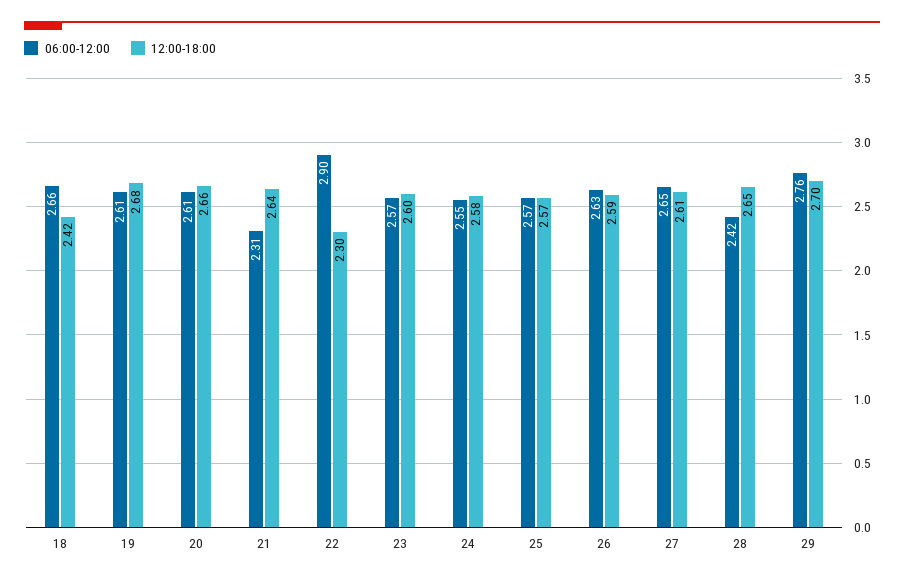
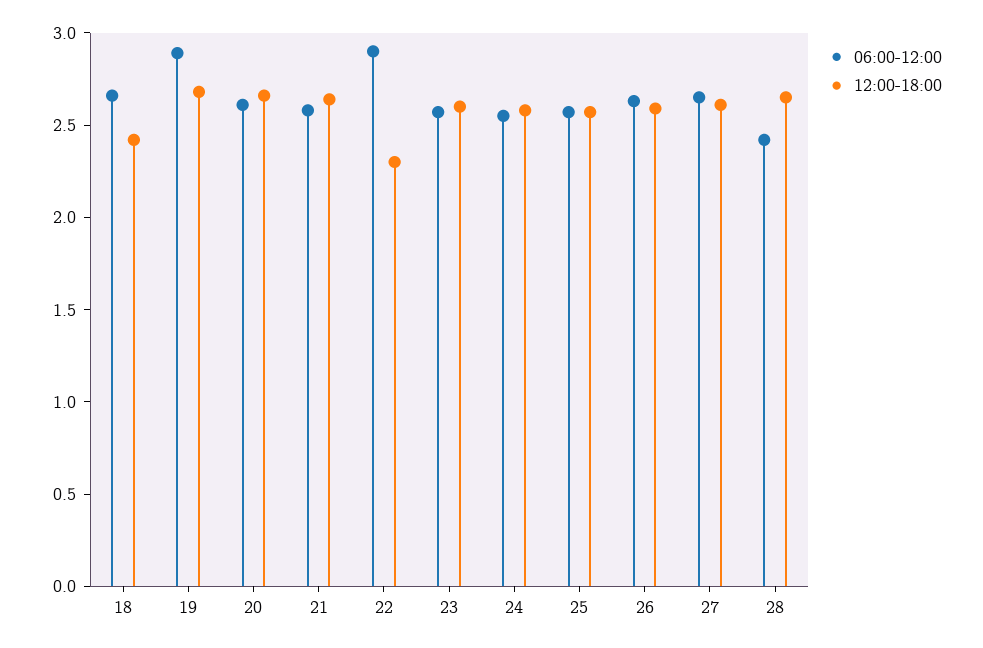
  {
    "06:00-12:00": {
      "18": 2.66,
-     "19": 2.61,
+     "19": 2.9,
      "20": 2.61,
-     "21": 2.31,
+     "21": 2.6,
      "22": 2.9,
      "23": 2.57,
      "24": 2.55,
      "25": 2.57,
      "26": 2.63,
      "27": 2.65,
-     "28": 2.42,
+     "28": 2.42
-     "29": 2.76
    },
    "12:00-18:00": {
      "18": 2.42,
      "19": 2.68,
      "20": 2.66,
      "21": 2.64,
      "22": 2.3,
      "23": 2.6,
      "24": 2.58,
      "25": 2.57,
      "26": 2.59,
      "27": 2.61,
-     "28": 2.65,
+     "28": 2.65
-     "29": 2.7
    }
  }

